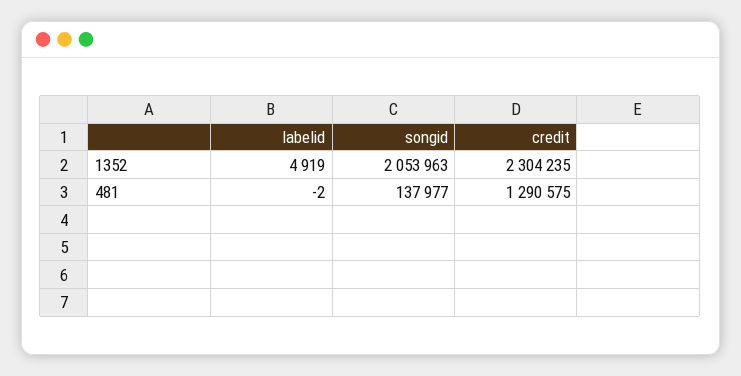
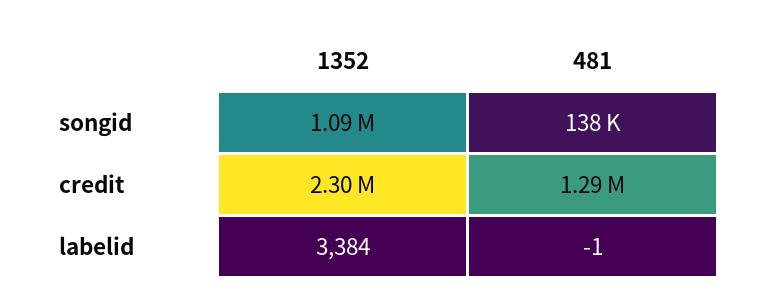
  {
    "labelid": {
-     "1352": 4919,
+     "1352": 3384,
-     "481": -2
+     "481": -1
    },
    "songid": {
-     "1352": 2053963,
+     "1352": 1090000,
      "481": 137977
    },
    "credit": {
      "1352": 2304235,
      "481": 1290575
    }
  }

